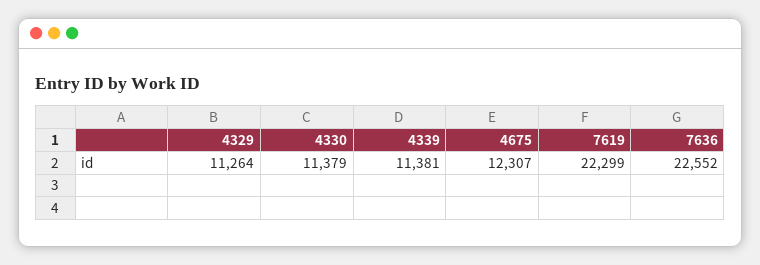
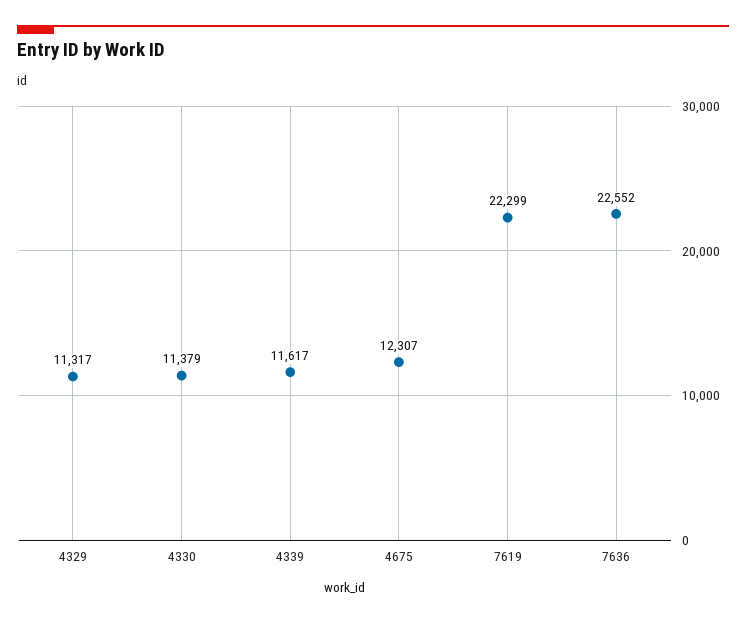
  {
-   "4329": 11264,
+   "4329": 11317,
    "4330": 11379,
-   "4339": 11381,
+   "4339": 11617,
    "4675": 12307,
    "7619": 22299,
    "7636": 22552
  }

